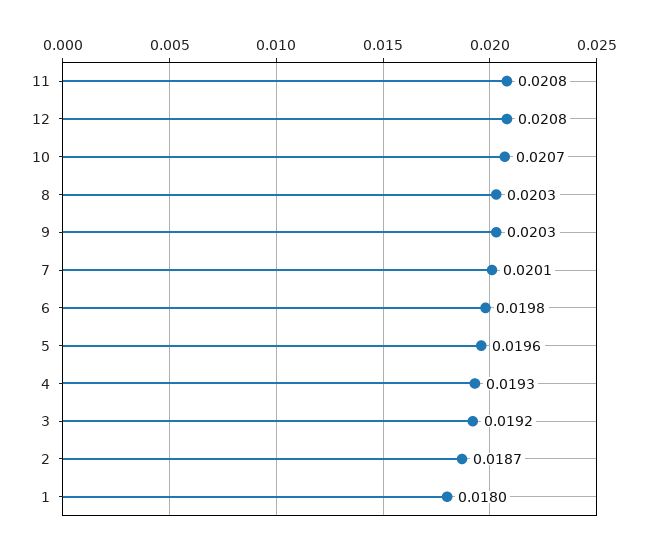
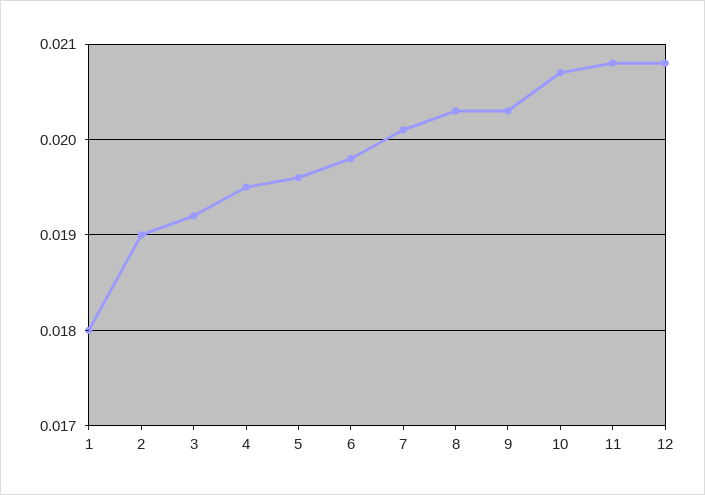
  {
    "11": 0.0208,
    "12": 0.0208,
    "10": 0.0207,
    "8": 0.0203,
    "9": 0.0203,
    "7": 0.0201,
    "6": 0.0198,
    "5": 0.0196,
-   "4": 0.0193,
+   "4": 0.0195,
    "3": 0.0192,
-   "2": 0.0187,
+   "2": 0.019,
    "1": 0.018
  }

